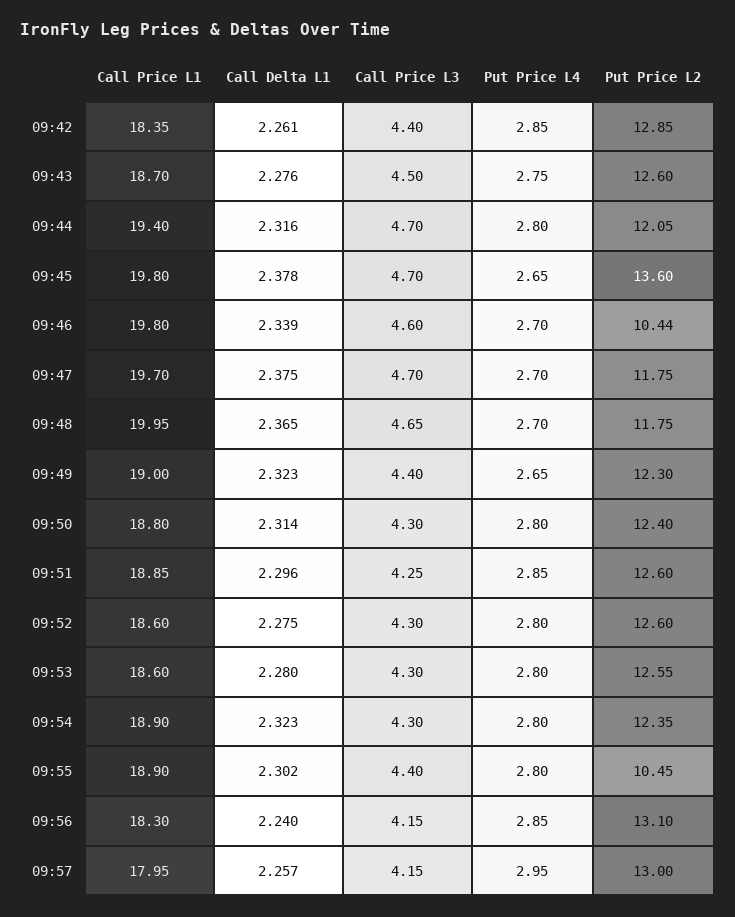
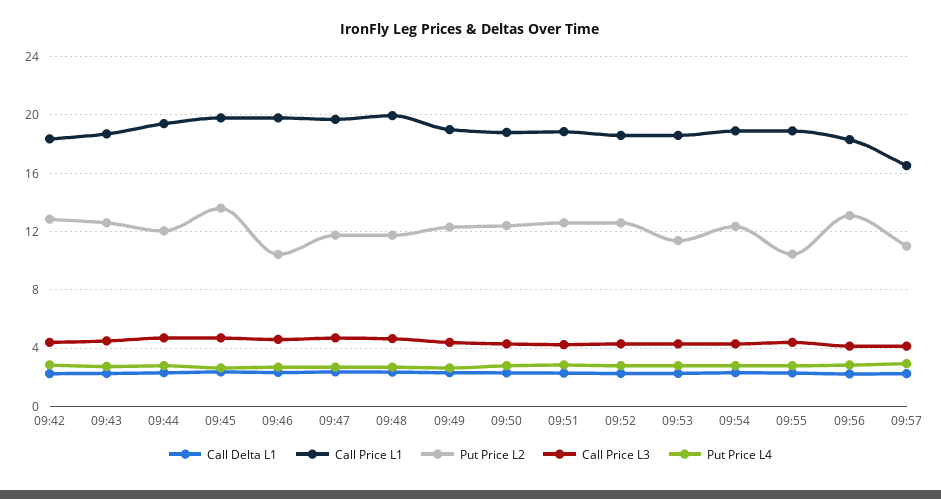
  {
    "Call Price L1": {
      "09:42": 18.35,
      "09:43": 18.7,
      "09:44": 19.4,
      "09:45": 19.8,
      "09:46": 19.8,
      "09:47": 19.7,
      "09:48": 19.95,
      "09:49": 19,
      "09:50": 18.8,
      "09:51": 18.85,
      "09:52": 18.6,
      "09:53": 18.6,
      "09:54": 18.9,
      "09:55": 18.9,
      "09:56": 18.3,
-     "09:57": 17.95
+     "09:57": 16.5
    },
    "Call Delta L1": {
      "09:42": 2.261,
      "09:43": 2.276,
      "09:44": 2.316,
      "09:45": 2.378,
      "09:46": 2.339,
      "09:47": 2.375,
      "09:48": 2.365,
      "09:49": 2.323,
      "09:50": 2.314,
      "09:51": 2.296,
      "09:52": 2.275,
      "09:53": 2.28,
      "09:54": 2.323,
      "09:55": 2.302,
      "09:56": 2.24,
      "09:57": 2.257
    },
    "Call Price L3": {
      "09:42": 4.4,
      "09:43": 4.5,
      "09:44": 4.7,
      "09:45": 4.7,
      "09:46": 4.6,
      "09:47": 4.7,
      "09:48": 4.65,
      "09:49": 4.4,
      "09:50": 4.3,
      "09:51": 4.25,
      "09:52": 4.3,
      "09:53": 4.3,
      "09:54": 4.3,
      "09:55": 4.4,
      "09:56": 4.15,
      "09:57": 4.15
    },
    "Put Price L4": {
      "09:42": 2.85,
      "09:43": 2.75,
      "09:44": 2.8,
      "09:45": 2.65,
      "09:46": 2.7,
      "09:47": 2.7,
      "09:48": 2.7,
      "09:49": 2.65,
      "09:50": 2.8,
      "09:51": 2.85,
      "09:52": 2.8,
      "09:53": 2.8,
      "09:54": 2.8,
      "09:55": 2.8,
      "09:56": 2.85,
      "09:57": 2.95
    },
    "Put Price L2": {
      "09:42": 12.85,
      "09:43": 12.6,
      "09:44": 12.05,
      "09:45": 13.6,
      "09:46": 10.44,
      "09:47": 11.75,
      "09:48": 11.75,
      "09:49": 12.3,
      "09:50": 12.4,
      "09:51": 12.6,
      "09:52": 12.6,
-     "09:53": 12.55,
+     "09:53": 11.5,
      "09:54": 12.35,
      "09:55": 10.45,
      "09:56": 13.1,
-     "09:57": 13
+     "09:57": 11
    }
  }

